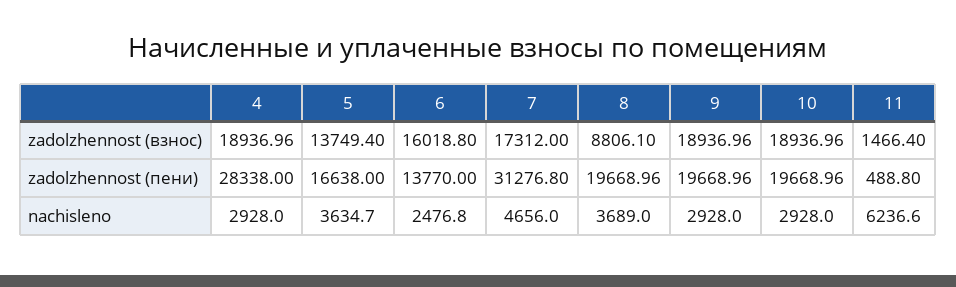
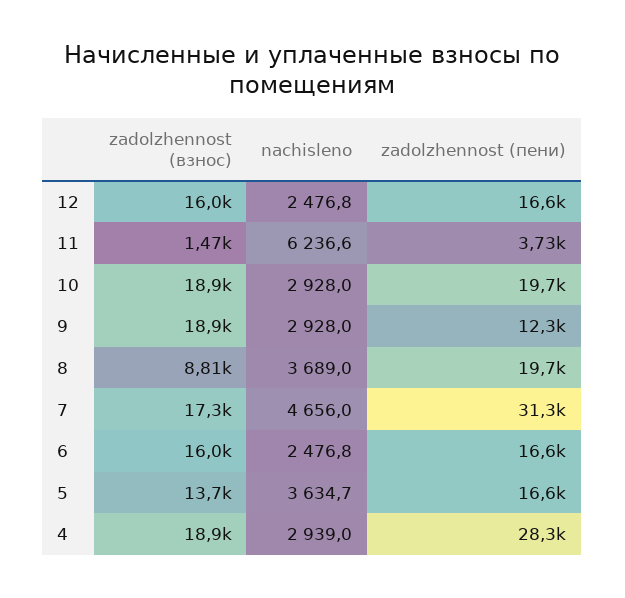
  {
    "4": {
      "zadolzhennost (взнос)": 18936.96,
      "zadolzhennost (пени)": 28338,
-     "nachisleno": 2928
+     "nachisleno": 2939
    },
    "5": {
      "zadolzhennost (взнос)": 13749.4,
      "zadolzhennost (пени)": 16638,
      "nachisleno": 3634.7
    },
    "6": {
      "zadolzhennost (взнос)": 16018.8,
-     "zadolzhennost (пени)": 13770,
+     "zadolzhennost (пени)": 16600,
      "nachisleno": 2476.8
    },
    "7": {
      "zadolzhennost (взнос)": 17312,
      "zadolzhennost (пени)": 31276.8,
      "nachisleno": 4656
    },
    "8": {
      "zadolzhennost (взнос)": 8806.1,
      "zadolzhennost (пени)": 19668.96,
      "nachisleno": 3689
    },
    "9": {
      "zadolzhennost (взнос)": 18936.96,
-     "zadolzhennost (пени)": 19668.96,
+     "zadolzhennost (пени)": 12300,
      "nachisleno": 2928
    },
    "10": {
      "zadolzhennost (взнос)": 18936.96,
      "zadolzhennost (пени)": 19668.96,
      "nachisleno": 2928
    },
    "11": {
      "zadolzhennost (взнос)": 1466.4,
-     "zadolzhennost (пени)": 488.8,
+     "zadolzhennost (пени)": 3730,
      "nachisleno": 6236.6
-   }
+   },
+   "12": {
+     "zadolzhennost (взнос)": 16000,
+     "nachisleno": 2476.8,
+     "zadolzhennost (пени)": 16600
+   }
  }

